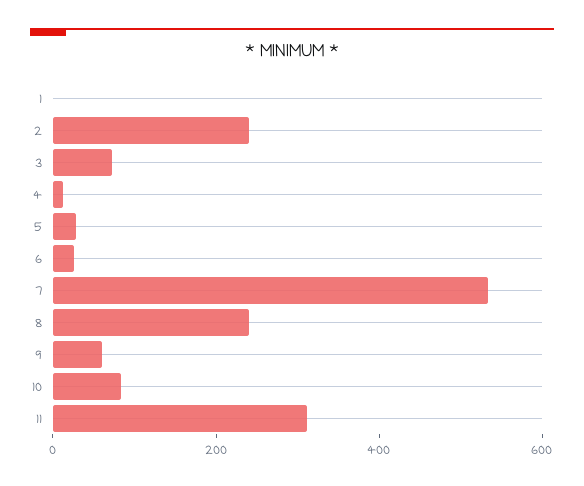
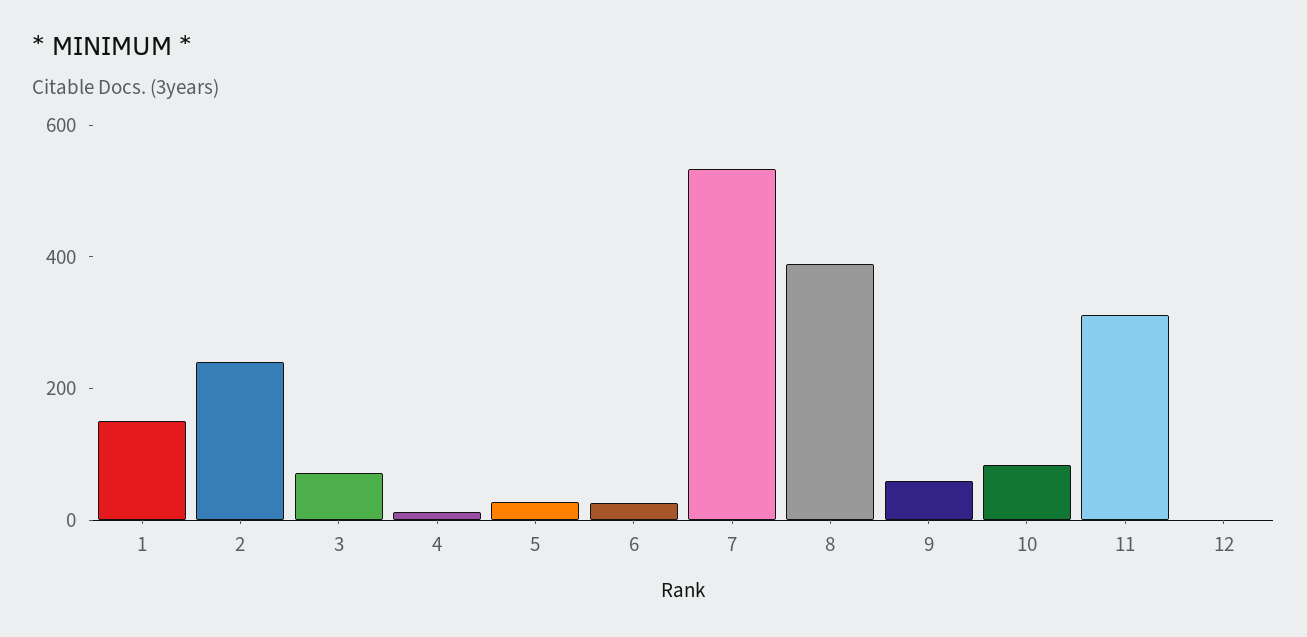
  {
-   "1": 0,
+   "1": 150,
    "2": 250,
    "3": 50,
    "4": 0,
    "5": 50,
    "6": 50,
    "7": 550,
-   "8": 250,
+   "8": 400,
    "9": 50,
    "10": 100,
-   "11": 300
+   "11": 300,
+   "12": 0
  }

